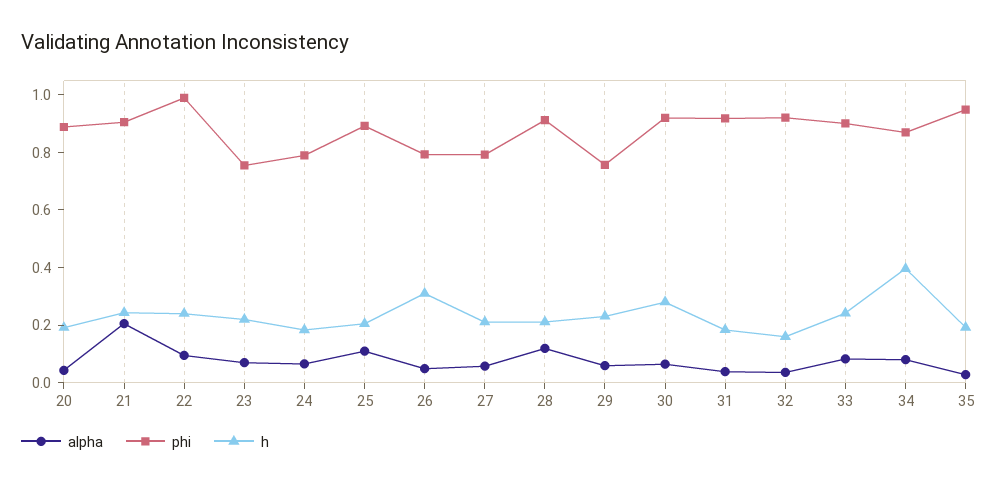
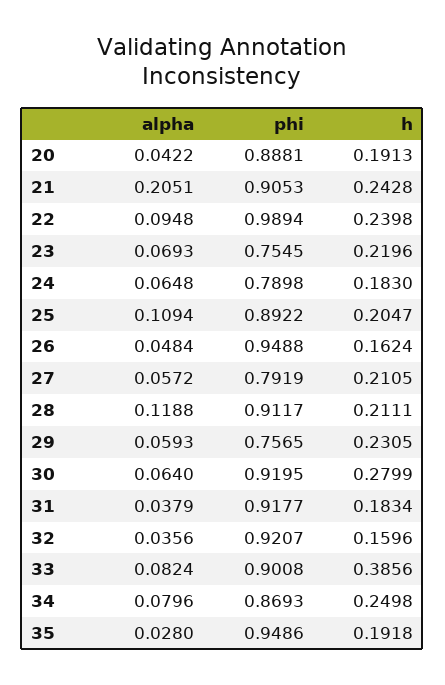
  {
    "alpha": {
      "20": 0.0422,
      "21": 0.2051,
      "22": 0.0948,
      "23": 0.0693,
      "24": 0.0648,
      "25": 0.1094,
      "26": 0.0484,
      "27": 0.0572,
      "28": 0.1188,
      "29": 0.0593,
      "30": 0.064,
      "31": 0.0379,
      "32": 0.0356,
      "33": 0.0824,
      "34": 0.0796,
      "35": 0.028
    },
    "phi": {
      "20": 0.8881,
      "21": 0.9053,
      "22": 0.9894,
      "23": 0.7545,
      "24": 0.7898,
      "25": 0.8922,
-     "26": 0.8,
+     "26": 0.9488,
      "27": 0.7919,
      "28": 0.9117,
      "29": 0.7565,
      "30": 0.9195,
      "31": 0.9177,
      "32": 0.9207,
      "33": 0.9008,
      "34": 0.8693,
      "35": 0.9486
    },
    "h": {
      "20": 0.1913,
      "21": 0.2428,
      "22": 0.2398,
      "23": 0.2196,
      "24": 0.183,
      "25": 0.2047,
-     "26": 0.3,
+     "26": 0.1624,
      "27": 0.2105,
      "28": 0.2111,
      "29": 0.2305,
      "30": 0.2799,
      "31": 0.1834,
      "32": 0.1596,
-     "33": 0.25,
+     "33": 0.3856,
-     "34": 0.4,
+     "34": 0.2498,
      "35": 0.1918
    }
  }

